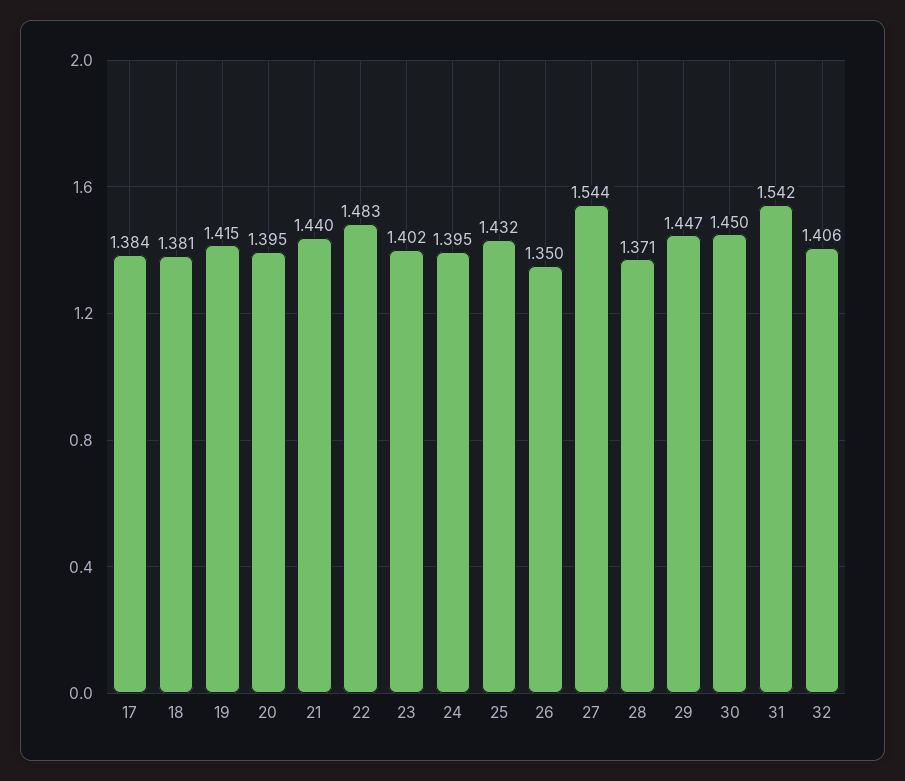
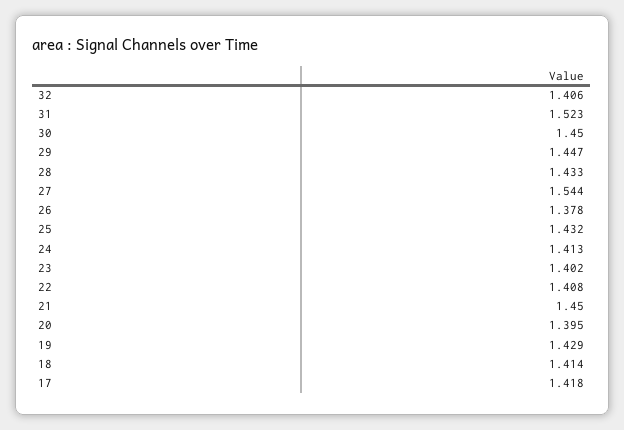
  {
-   "17": 1.384,
+   "17": 1.418,
-   "18": 1.381,
+   "18": 1.414,
-   "19": 1.415,
+   "19": 1.429,
    "20": 1.395,
-   "21": 1.44,
+   "21": 1.45,
-   "22": 1.483,
+   "22": 1.408,
    "23": 1.402,
-   "24": 1.395,
+   "24": 1.413,
    "25": 1.432,
-   "26": 1.35,
+   "26": 1.378,
    "27": 1.544,
-   "28": 1.371,
+   "28": 1.433,
    "29": 1.447,
    "30": 1.45,
-   "31": 1.542,
+   "31": 1.523,
    "32": 1.406
  }

